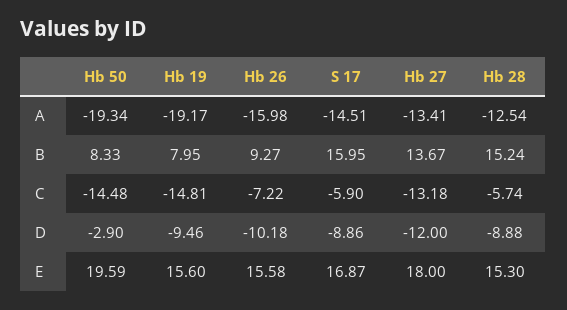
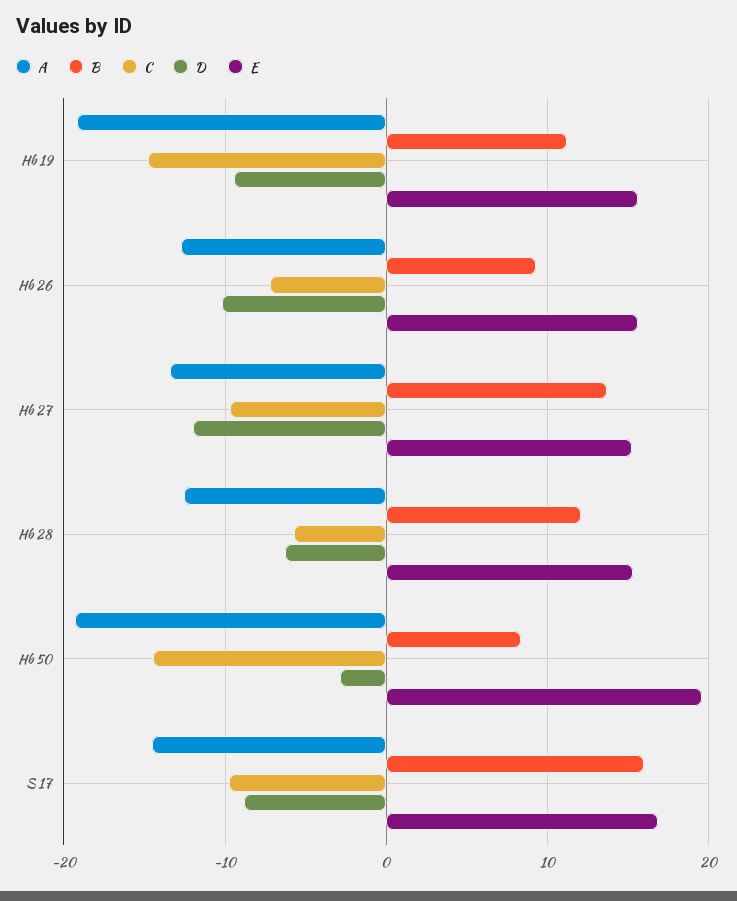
  {
    "A": {
      "Hb 50": -19.34,
      "Hb 19": -19.17,
-     "Hb 26": -15.98,
+     "Hb 26": -13,
      "S 17": -14.51,
      "Hb 27": -13.41,
      "Hb 28": -12.54
    },
    "B": {
      "Hb 50": 8.33,
-     "Hb 19": 7.95,
+     "Hb 19": 11,
      "Hb 26": 9.27,
      "S 17": 15.95,
      "Hb 27": 13.67,
-     "Hb 28": 15.24
+     "Hb 28": 12
    },
    "C": {
      "Hb 50": -14.48,
      "Hb 19": -14.81,
      "Hb 26": -7.22,
-     "S 17": -5.9,
+     "S 17": -10,
-     "Hb 27": -13.18,
+     "Hb 27": -10,
      "Hb 28": -5.74
    },
    "D": {
      "Hb 50": -2.9,
      "Hb 19": -9.46,
      "Hb 26": -10.18,
      "S 17": -8.86,
      "Hb 27": -12,
-     "Hb 28": -8.88
+     "Hb 28": -6
    },
    "E": {
      "Hb 50": 19.59,
      "Hb 19": 15.6,
      "Hb 26": 15.58,
      "S 17": 16.87,
-     "Hb 27": 18,
+     "Hb 27": 15,
      "Hb 28": 15.3
    }
  }

